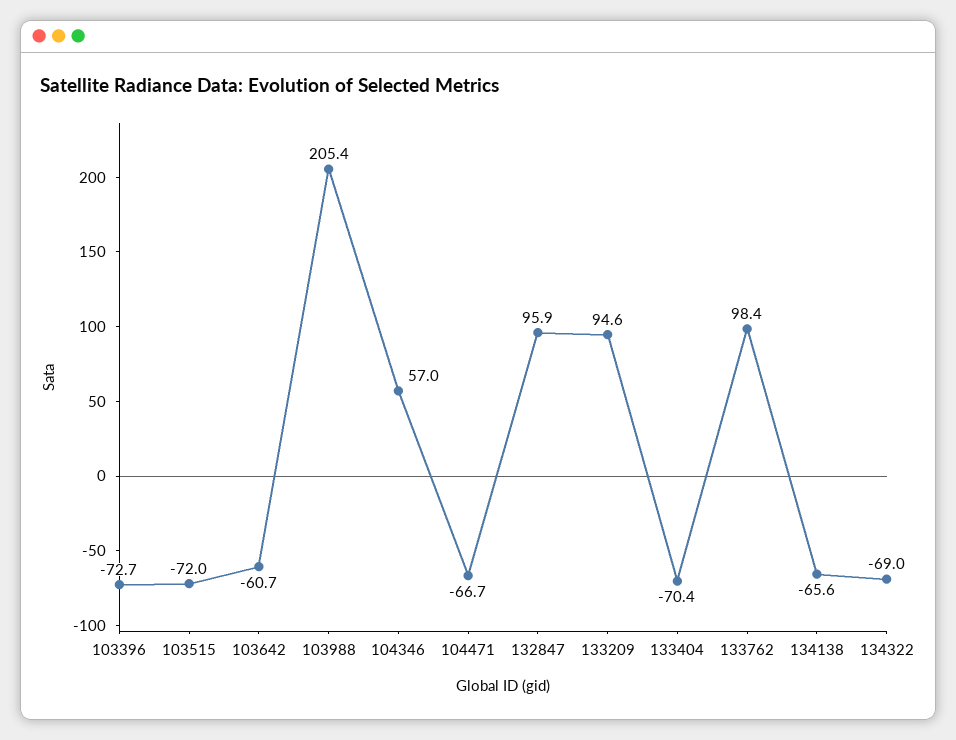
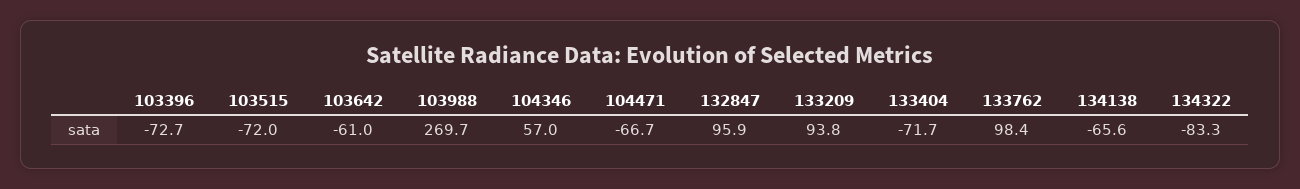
  {
    "103396": -72.7,
    "103515": -72,
-   "103642": -60.7,
+   "103642": -61,
-   "103988": 205.4,
+   "103988": 269.7,
    "104346": 57,
    "104471": -66.7,
    "132847": 95.9,
-   "133209": 94.6,
+   "133209": 93.8,
-   "133404": -70.4,
+   "133404": -71.7,
    "133762": 98.4,
    "134138": -65.6,
-   "134322": -69
+   "134322": -83.3
  }

